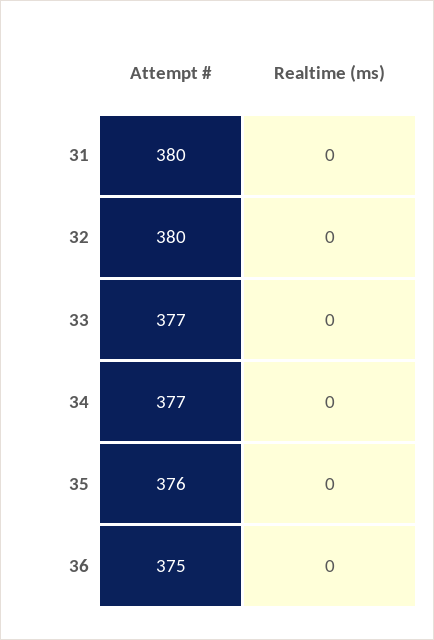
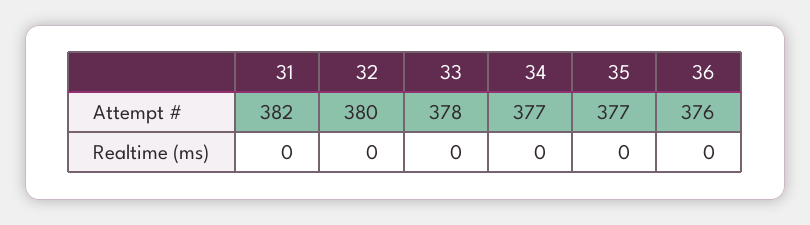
  {
    "Attempt #": {
-     "31": 380,
+     "31": 382,
      "32": 380,
-     "33": 377,
+     "33": 378,
      "34": 377,
-     "35": 376,
+     "35": 377,
-     "36": 375
+     "36": 376
    },
    "Realtime (ms)": {
      "31": 0,
      "32": 0,
      "33": 0,
      "34": 0,
      "35": 0,
      "36": 0
    }
  }

